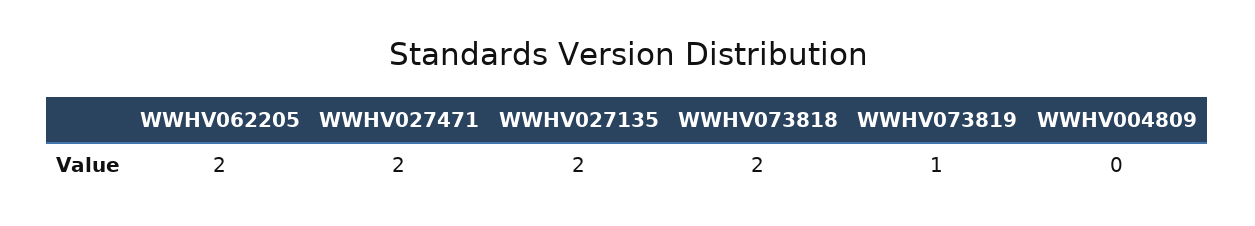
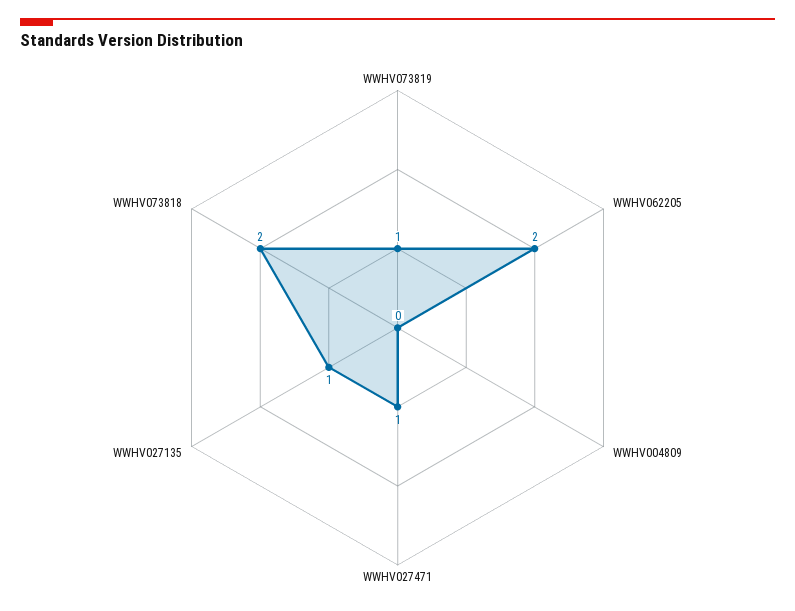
  {
    "WWHV062205": 2,
-   "WWHV027471": 2,
+   "WWHV027471": 1,
-   "WWHV027135": 2,
+   "WWHV027135": 1,
    "WWHV073818": 2,
    "WWHV073819": 1,
    "WWHV004809": 0
  }

